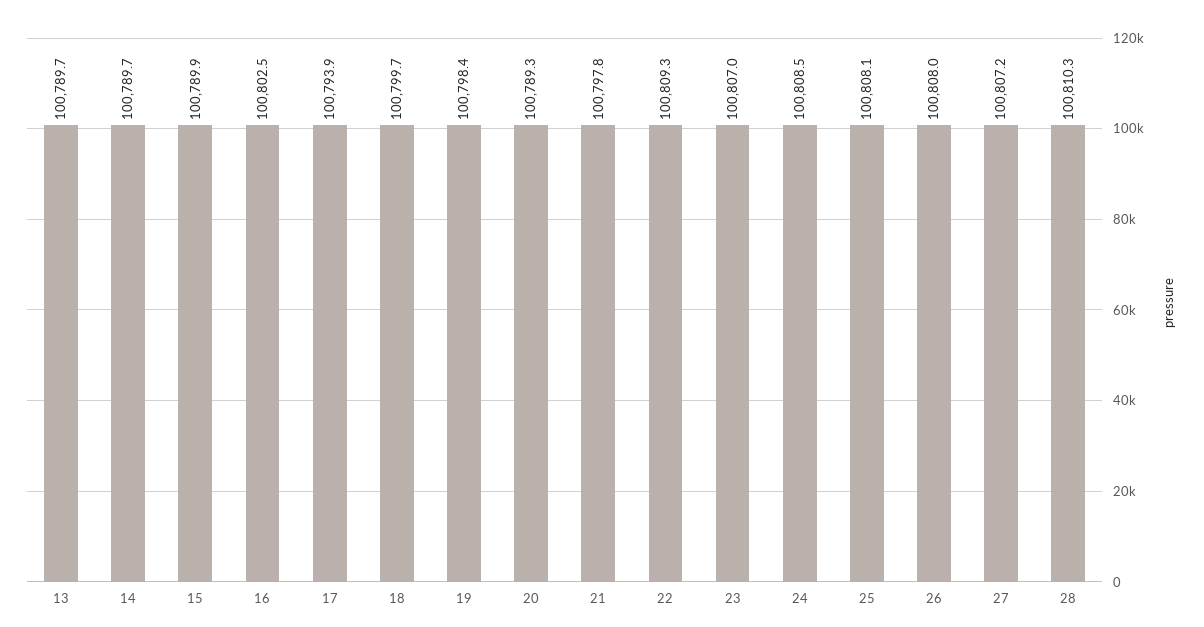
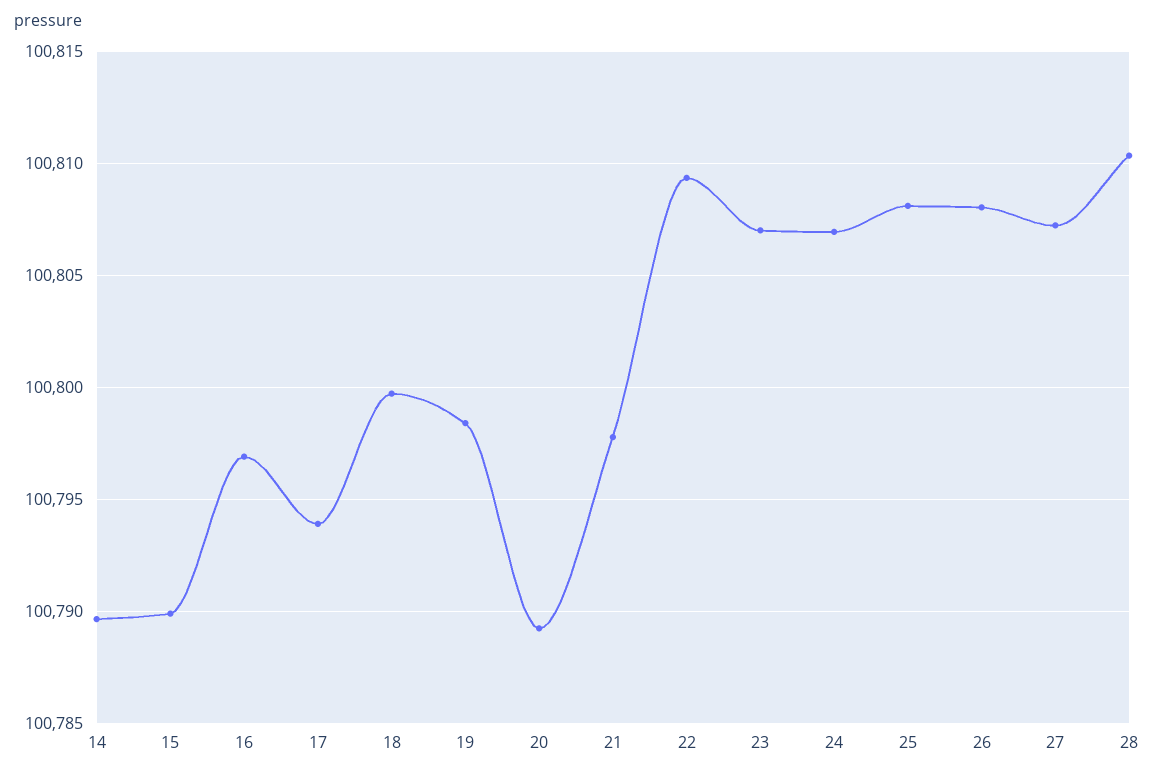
  {
-   "13": 100789.7,
    "14": 100789.7,
    "15": 100789.9,
-   "16": 100802.5,
+   "16": 100797,
    "17": 100793.9,
    "18": 100799.7,
    "19": 100798.4,
    "20": 100789.3,
    "21": 100797.8,
    "22": 100809.3,
    "23": 100807,
-   "24": 100808.5,
+   "24": 100807,
    "25": 100808.1,
    "26": 100808,
    "27": 100807.2,
    "28": 100810.3
  }

